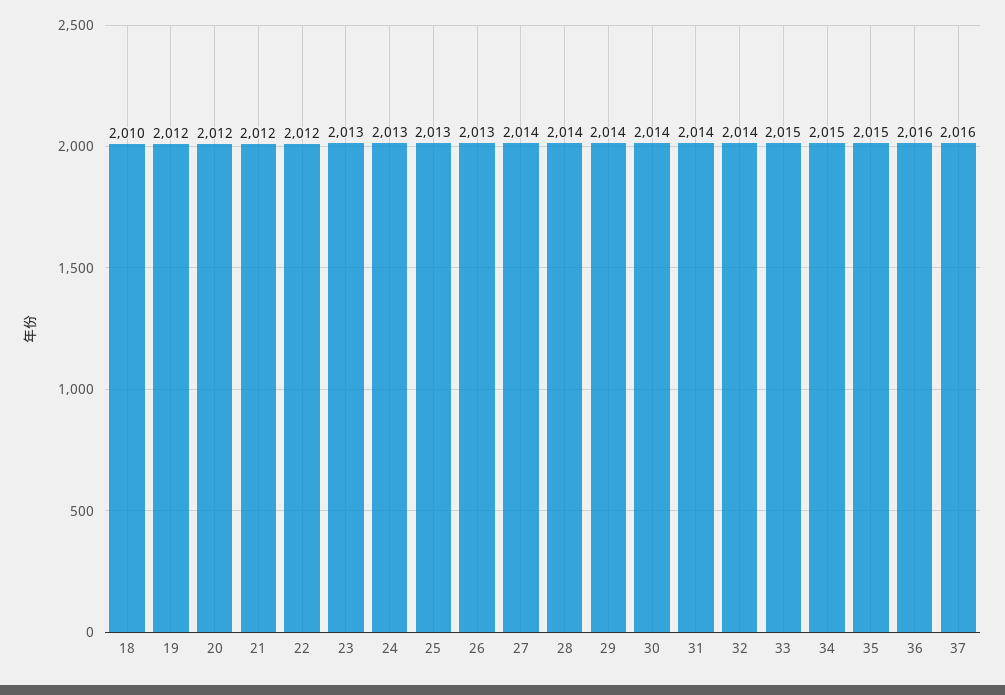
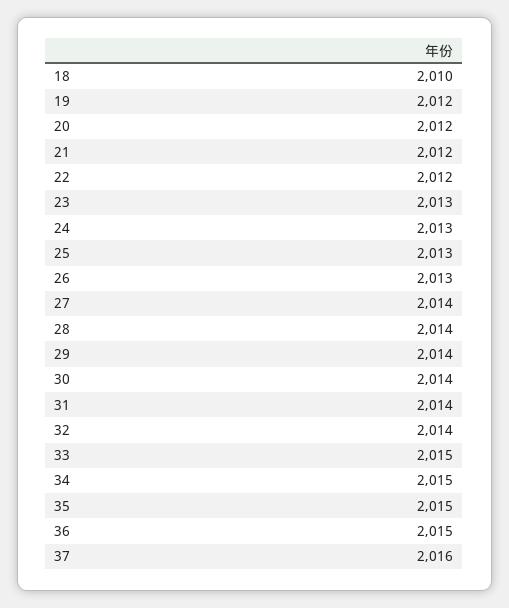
  {
    "18": 2010,
    "19": 2012,
    "20": 2012,
    "21": 2012,
    "22": 2012,
    "23": 2013,
    "24": 2013,
    "25": 2013,
    "26": 2013,
    "27": 2014,
    "28": 2014,
    "29": 2014,
    "30": 2014,
    "31": 2014,
    "32": 2014,
    "33": 2015,
    "34": 2015,
    "35": 2015,
-   "36": 2016,
+   "36": 2015,
    "37": 2016
  }

